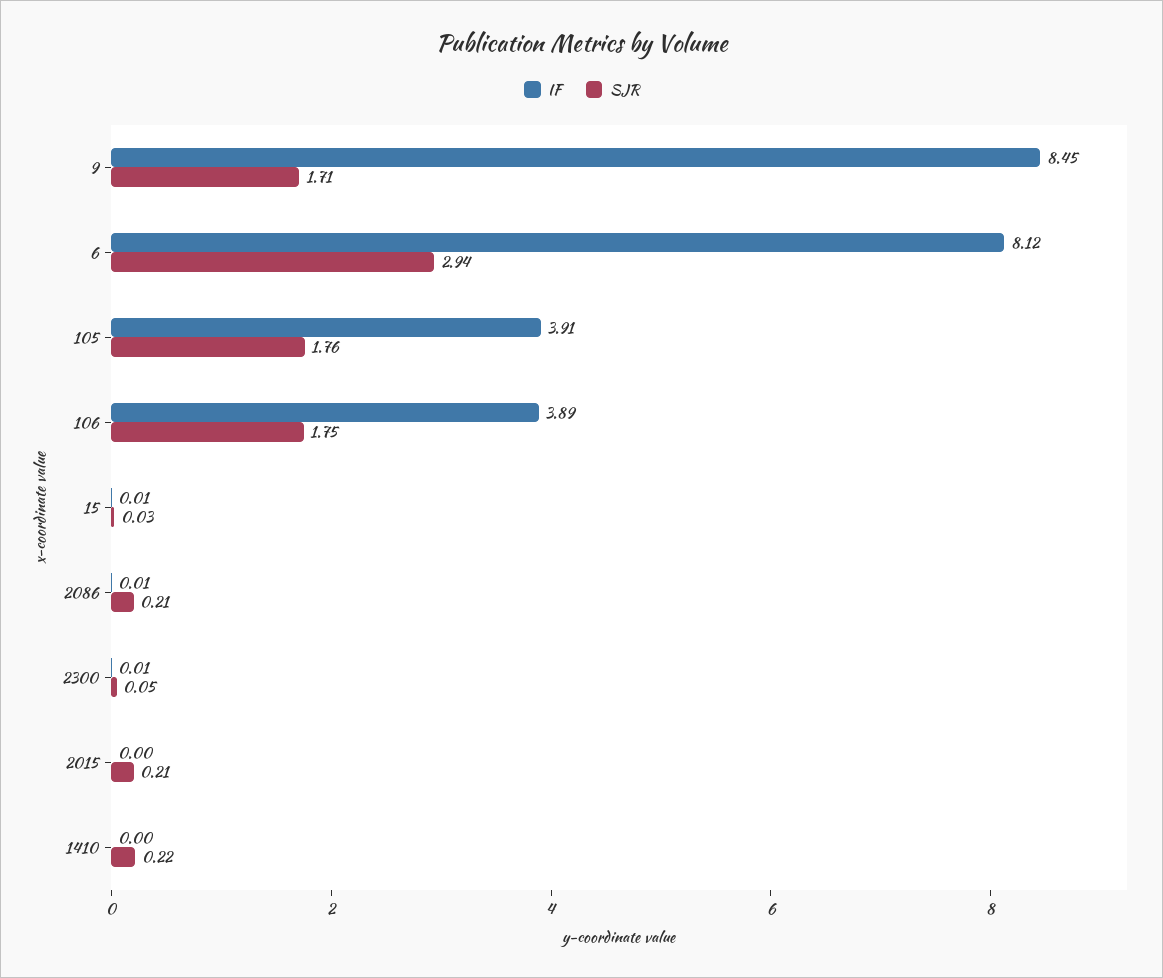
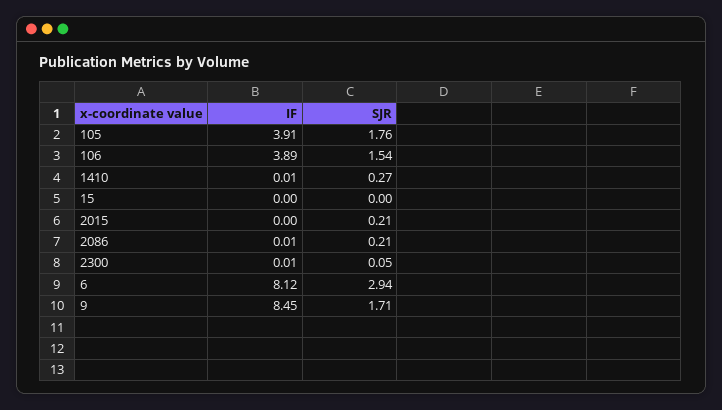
  {
    "IF": {
      "9": 8.45,
      "6": 8.12,
      "105": 3.91,
      "106": 3.89,
-     "15": 0.01,
+     "15": 0,
      "2086": 0.01,
      "2300": 0.01,
      "2015": 0,
-     "1410": 0
+     "1410": 0.01
    },
    "SJR": {
      "9": 1.71,
      "6": 2.94,
      "105": 1.76,
-     "106": 1.75,
+     "106": 1.54,
-     "15": 0.03,
+     "15": 0,
      "2086": 0.21,
      "2300": 0.05,
      "2015": 0.21,
-     "1410": 0.22
+     "1410": 0.27
    }
  }

